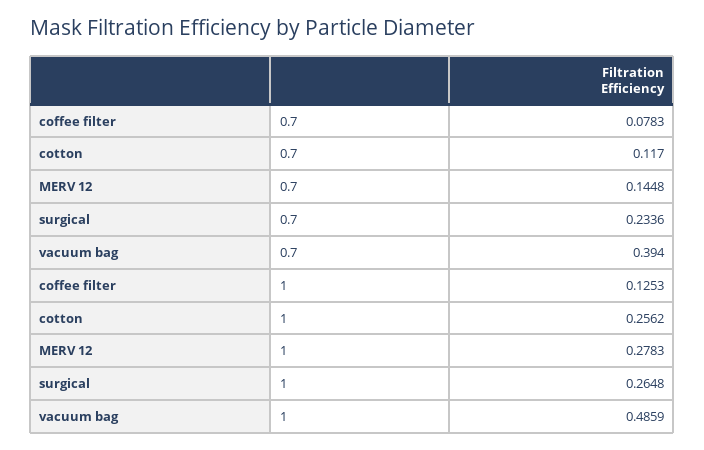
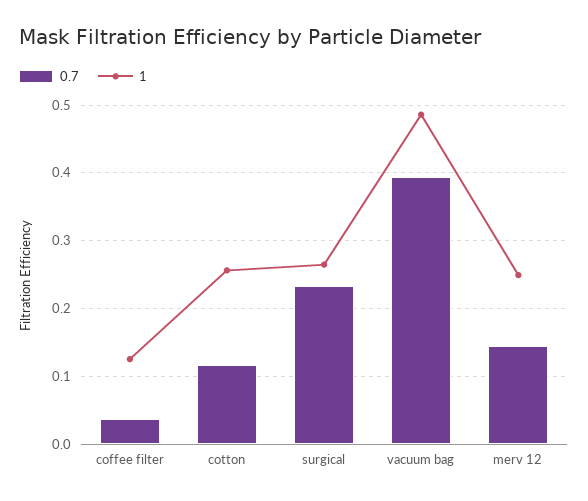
  {
    "0.7": {
-     "coffee filter": 0.0783,
+     "coffee filter": 0.04,
      "cotton": 0.117,
      "MERV 12": 0.1448,
      "surgical": 0.2336,
      "vacuum bag": 0.394
    },
    "1": {
      "coffee filter": 0.1253,
      "cotton": 0.2562,
-     "MERV 12": 0.2783,
+     "MERV 12": 0.25,
      "surgical": 0.2648,
      "vacuum bag": 0.4859
    }
  }

